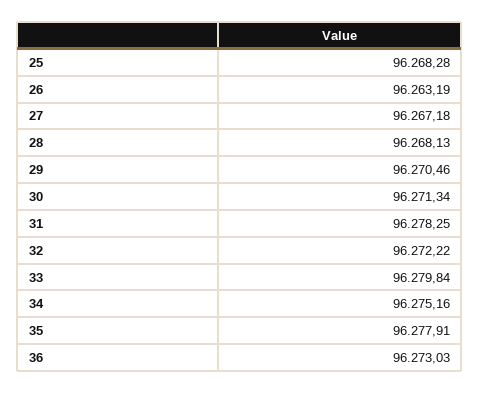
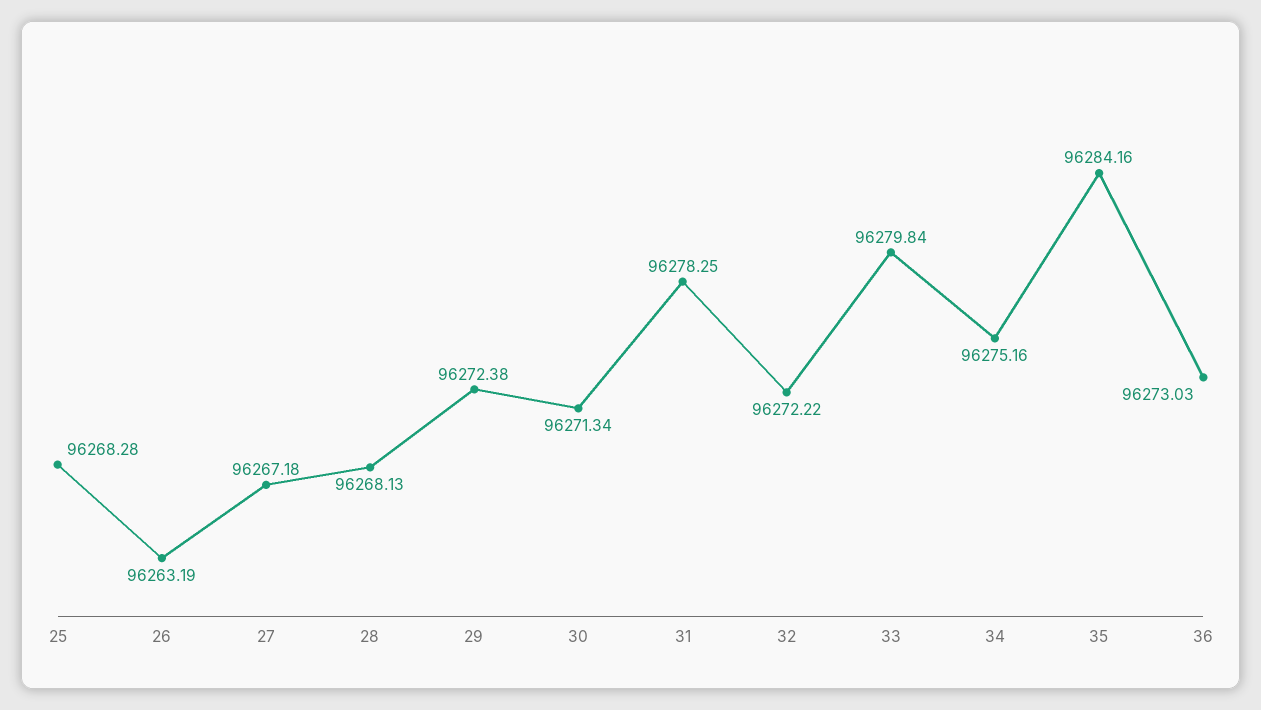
  {
    "25": 96268.28,
    "26": 96263.19,
    "27": 96267.18,
    "28": 96268.13,
-   "29": 96270.46,
+   "29": 96272.38,
    "30": 96271.34,
    "31": 96278.25,
    "32": 96272.22,
    "33": 96279.84,
    "34": 96275.16,
-   "35": 96277.91,
+   "35": 96284.16,
    "36": 96273.03
  }

